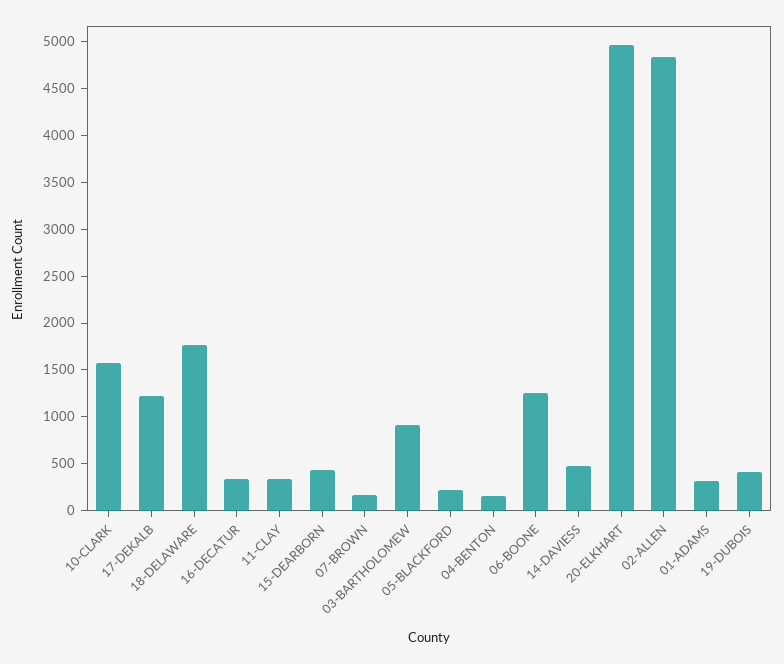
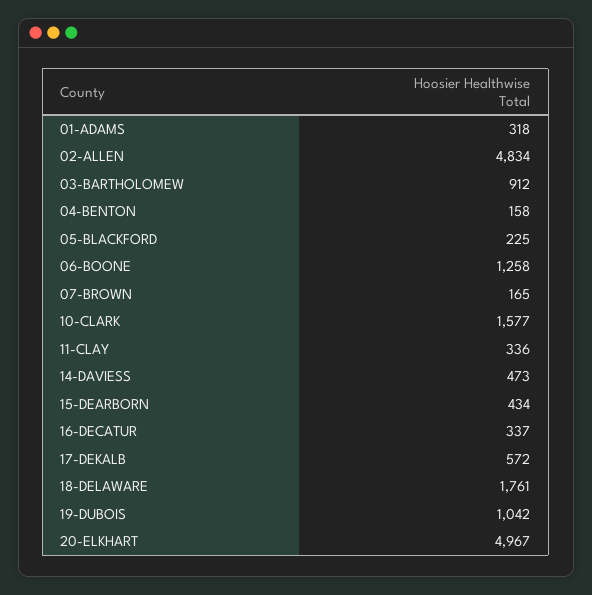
  {
    "10-CLARK": 1577,
-   "17-DEKALB": 1200,
+   "17-DEKALB": 572,
    "18-DELAWARE": 1761,
    "16-DECATUR": 337,
    "11-CLAY": 336,
    "15-DEARBORN": 434,
    "07-BROWN": 165,
    "03-BARTHOLOMEW": 912,
    "05-BLACKFORD": 225,
    "04-BENTON": 158,
    "06-BOONE": 1258,
    "14-DAVIESS": 473,
    "20-ELKHART": 4967,
    "02-ALLEN": 4834,
    "01-ADAMS": 318,
-   "19-DUBOIS": 400
+   "19-DUBOIS": 1042
  }

